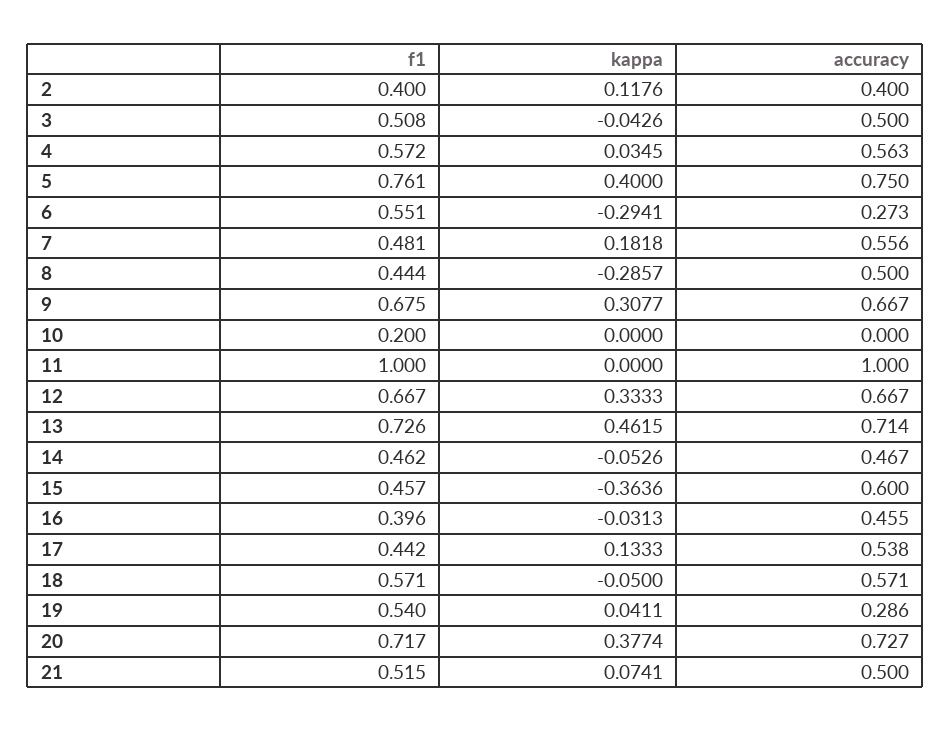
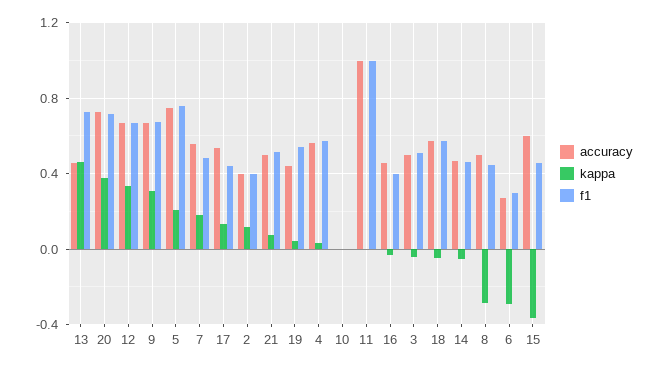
  {
    "f1": {
      "2": 0.4,
      "3": 0.508,
      "4": 0.572,
      "5": 0.761,
-     "6": 0.551,
+     "6": 0.3,
      "7": 0.481,
      "8": 0.444,
      "9": 0.675,
-     "10": 0.2,
+     "10": 0,
      "11": 1,
      "12": 0.667,
      "13": 0.726,
      "14": 0.462,
      "15": 0.457,
      "16": 0.396,
      "17": 0.442,
      "18": 0.571,
      "19": 0.54,
      "20": 0.717,
      "21": 0.515
    },
    "kappa": {
      "2": 0.1176,
      "3": -0.0426,
      "4": 0.0345,
-     "5": 0.4,
+     "5": 0.2,
      "6": -0.2941,
      "7": 0.1818,
      "8": -0.2857,
      "9": 0.3077,
      "10": 0,
      "11": 0,
      "12": 0.3333,
      "13": 0.4615,
      "14": -0.0526,
      "15": -0.3636,
      "16": -0.0313,
      "17": 0.1333,
      "18": -0.05,
      "19": 0.0411,
      "20": 0.3774,
      "21": 0.0741
    },
    "accuracy": {
      "2": 0.4,
      "3": 0.5,
      "4": 0.563,
      "5": 0.75,
      "6": 0.273,
      "7": 0.556,
      "8": 0.5,
      "9": 0.667,
      "10": 0,
      "11": 1,
      "12": 0.667,
-     "13": 0.714,
+     "13": 0.45,
      "14": 0.467,
      "15": 0.6,
      "16": 0.455,
      "17": 0.538,
      "18": 0.571,
-     "19": 0.286,
+     "19": 0.45,
      "20": 0.727,
      "21": 0.5
    }
  }

